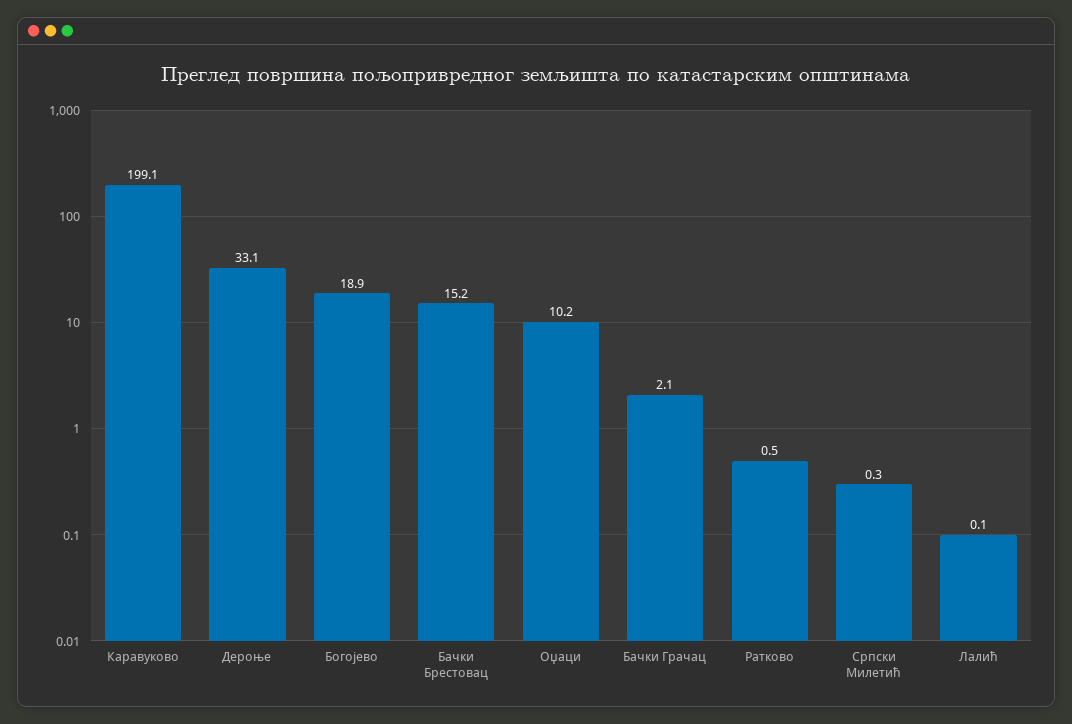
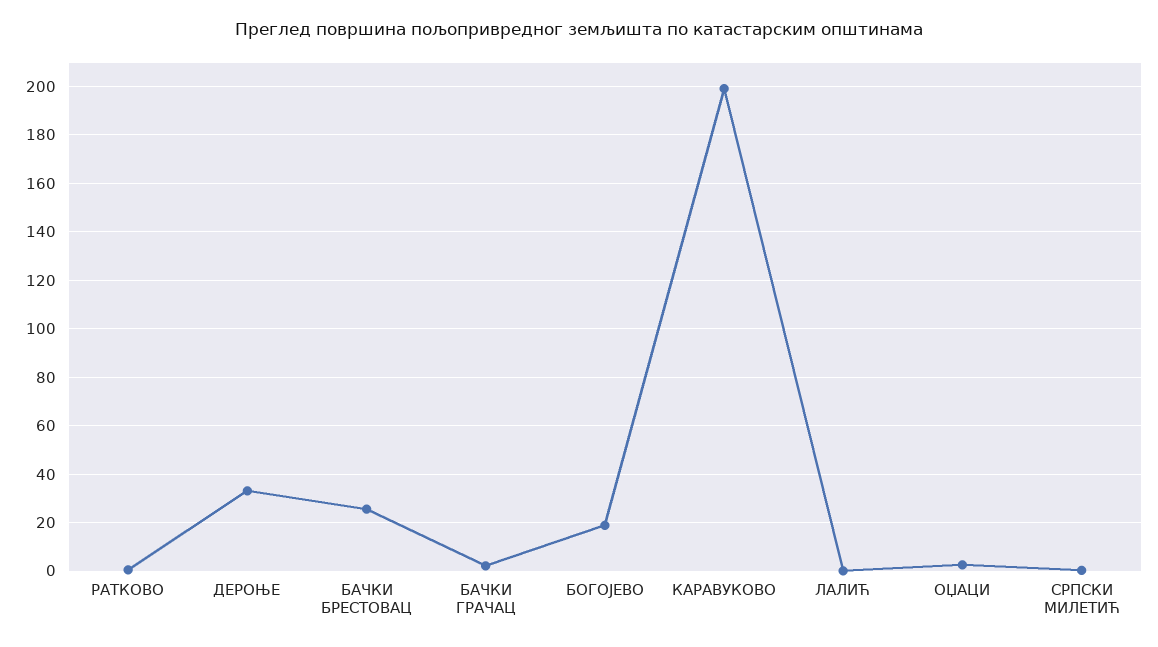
  {
    "Каравуково": 199.1,
    "Дероње": 33.1,
    "Богојево": 18.9,
-   "Бачки Брестовац": 15.2,
+   "Бачки Брестовац": 25,
-   "Оџаци": 10.2,
+   "Оџаци": 2.5,
    "Бачки Грачац": 2.1,
    "Ратково": 0.5,
    "Српски Милетић": 0.3,
    "Лалић": 0.1
  }

